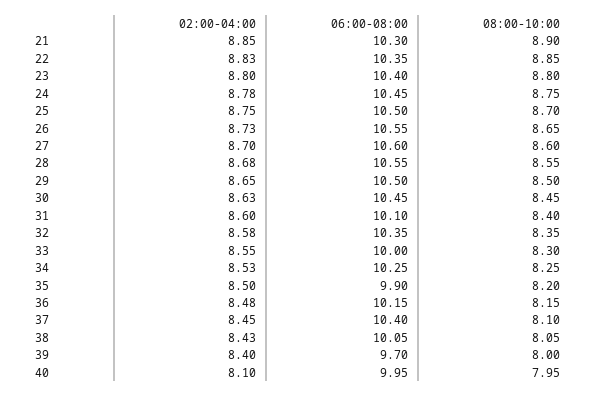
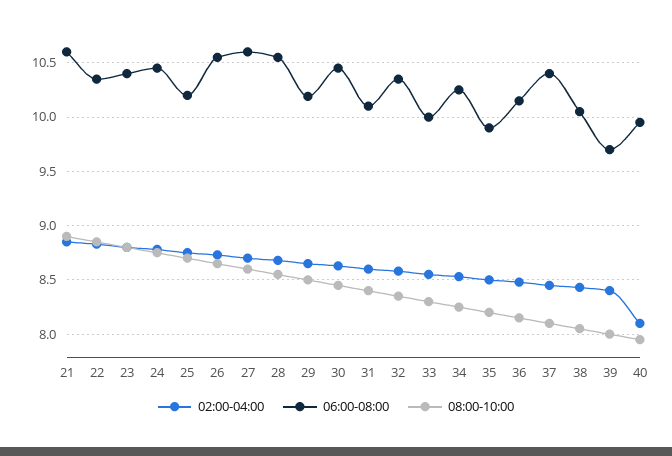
  {
    "02:00-04:00": {
      "21": 8.85,
      "22": 8.83,
      "23": 8.8,
      "24": 8.78,
      "25": 8.75,
      "26": 8.73,
      "27": 8.7,
      "28": 8.68,
      "29": 8.65,
      "30": 8.63,
      "31": 8.6,
      "32": 8.58,
      "33": 8.55,
      "34": 8.53,
      "35": 8.5,
      "36": 8.48,
      "37": 8.45,
      "38": 8.43,
      "39": 8.4,
      "40": 8.1
    },
    "06:00-08:00": {
-     "21": 10.3,
+     "21": 10.6,
      "22": 10.35,
      "23": 10.4,
      "24": 10.45,
-     "25": 10.5,
+     "25": 10.2,
      "26": 10.55,
      "27": 10.6,
      "28": 10.55,
-     "29": 10.5,
+     "29": 10.2,
      "30": 10.45,
      "31": 10.1,
      "32": 10.35,
      "33": 10,
      "34": 10.25,
      "35": 9.9,
      "36": 10.15,
      "37": 10.4,
      "38": 10.05,
      "39": 9.7,
      "40": 9.95
    },
    "08:00-10:00": {
      "21": 8.9,
      "22": 8.85,
      "23": 8.8,
      "24": 8.75,
      "25": 8.7,
      "26": 8.65,
      "27": 8.6,
      "28": 8.55,
      "29": 8.5,
      "30": 8.45,
      "31": 8.4,
      "32": 8.35,
      "33": 8.3,
      "34": 8.25,
      "35": 8.2,
      "36": 8.15,
      "37": 8.1,
      "38": 8.05,
      "39": 8,
      "40": 7.95
    }
  }

